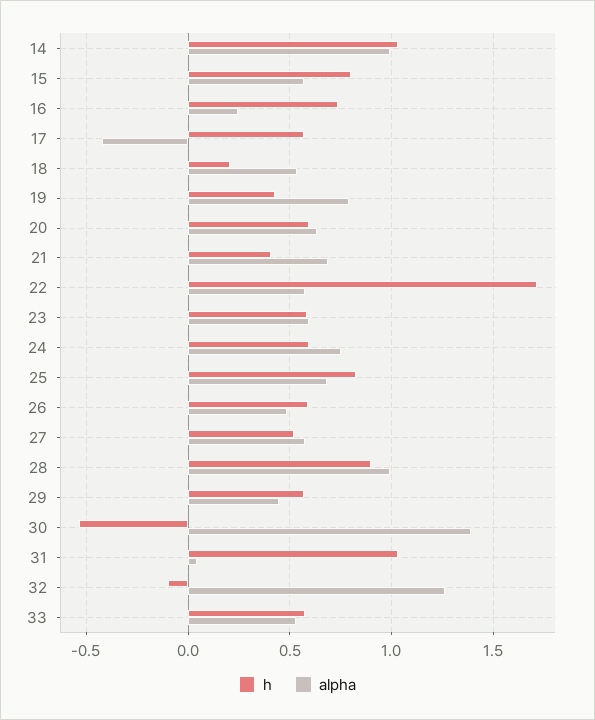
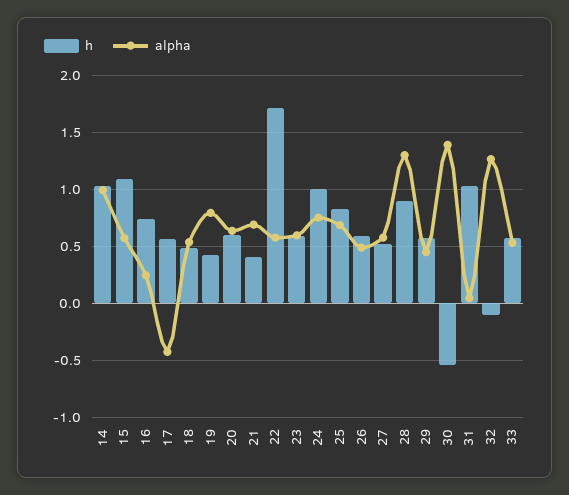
  {
    "h": {
      "14": 1.05,
-     "15": 0.8,
+     "15": 1.1,
      "16": 0.75,
      "17": 0.55,
-     "18": 0.2,
+     "18": 0.5,
      "19": 0.45,
      "20": 0.6,
      "21": 0.4,
      "22": 1.7,
      "23": 0.6,
-     "24": 0.6,
+     "24": 1,
      "25": 0.85,
      "26": 0.6,
      "27": 0.5,
      "28": 0.9,
      "29": 0.55,
      "30": -0.55,
      "31": 1.05,
      "32": -0.1,
      "33": 0.6
    },
    "alpha": {
      "14": 1,
      "15": 0.55,
      "16": 0.25,
      "17": -0.4,
      "18": 0.55,
      "19": 0.8,
      "20": 0.65,
      "21": 0.7,
      "22": 0.6,
      "23": 0.6,
      "24": 0.75,
      "25": 0.7,
      "26": 0.5,
      "27": 0.6,
-     "28": 1,
+     "28": 1.3,
      "29": 0.45,
      "30": 1.4,
      "31": 0.05,
      "32": 1.25,
      "33": 0.55
    }
  }

